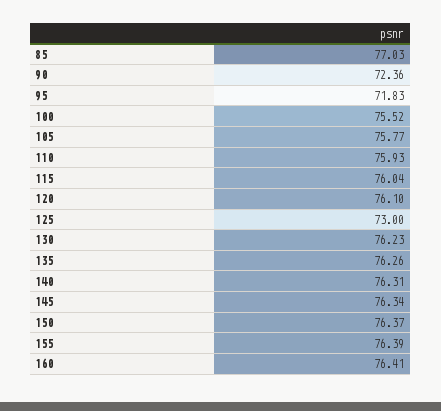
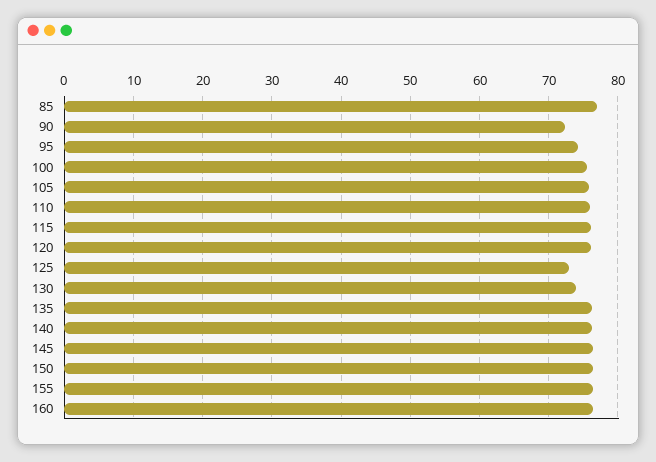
  {
    "85": 77.03,
    "90": 72.36,
-   "95": 71.83,
+   "95": 74,
    "100": 75.52,
    "105": 75.77,
    "110": 75.93,
    "115": 76.04,
    "120": 76.1,
    "125": 73,
-   "130": 76.23,
+   "130": 74,
    "135": 76.26,
    "140": 76.31,
    "145": 76.34,
    "150": 76.37,
    "155": 76.39,
    "160": 76.41
  }

